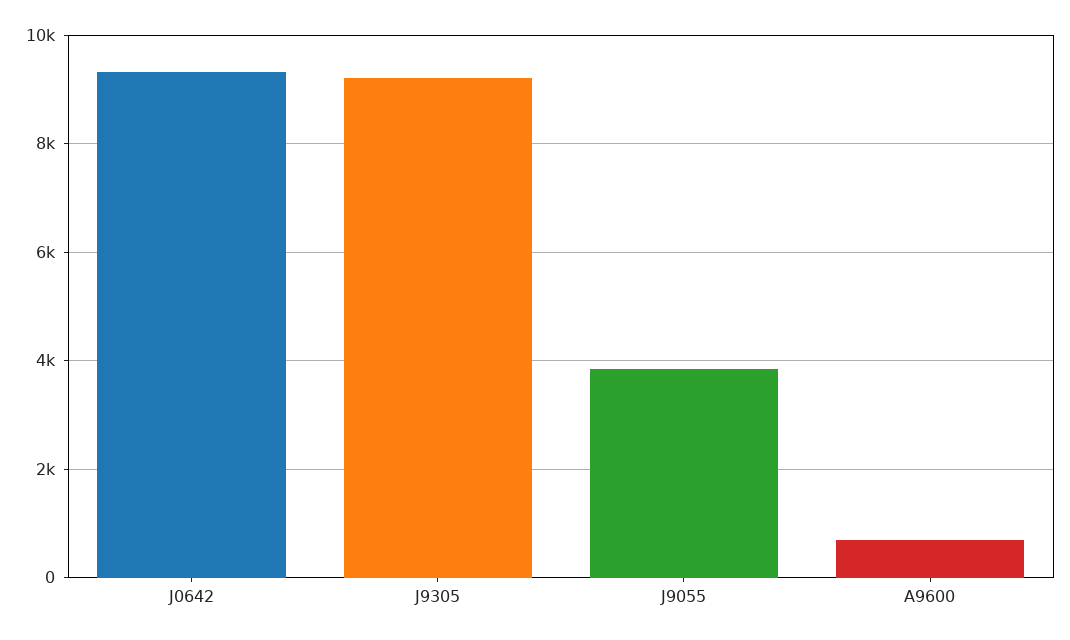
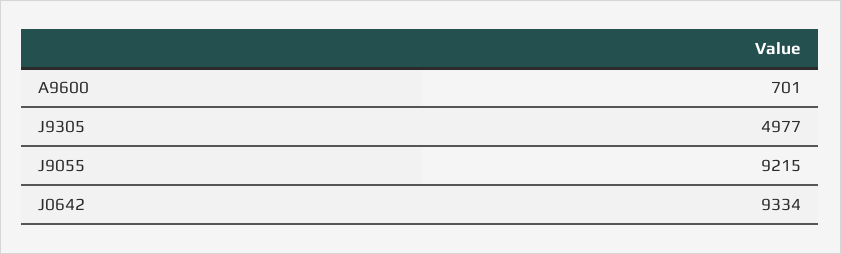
  {
    "J0642": 9334,
-   "J9305": 9200,
+   "J9305": 4977,
-   "J9055": 3800,
+   "J9055": 9215,
    "A9600": 701
  }

